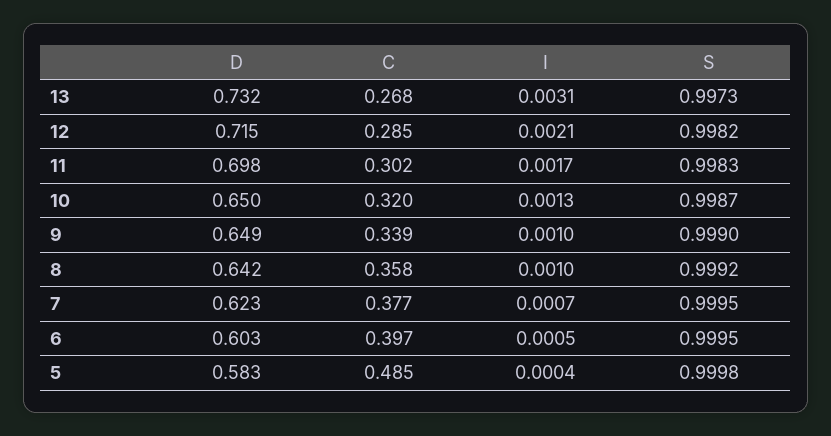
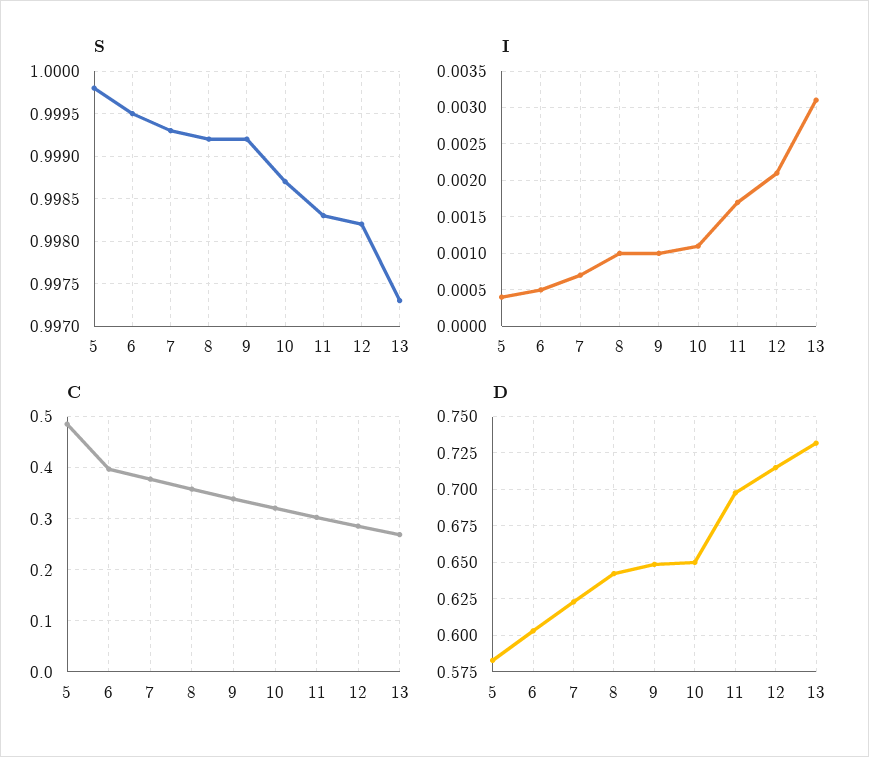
  {
    "D": {
      "13": 0.732,
      "12": 0.715,
      "11": 0.698,
      "10": 0.65,
      "9": 0.649,
      "8": 0.642,
      "7": 0.623,
      "6": 0.603,
      "5": 0.583
    },
    "C": {
      "13": 0.268,
      "12": 0.285,
      "11": 0.302,
      "10": 0.32,
      "9": 0.339,
      "8": 0.358,
      "7": 0.377,
      "6": 0.397,
      "5": 0.485
    },
    "I": {
      "13": 0.0031,
      "12": 0.0021,
      "11": 0.0017,
-     "10": 0.0013,
+     "10": 0.0011,
      "9": 0.001,
      "8": 0.001,
      "7": 0.0007,
      "6": 0.0005,
      "5": 0.0004
    },
    "S": {
      "13": 0.9973,
      "12": 0.9982,
      "11": 0.9983,
      "10": 0.9987,
-     "9": 0.999,
+     "9": 0.9992,
      "8": 0.9992,
-     "7": 0.9995,
+     "7": 0.9993,
      "6": 0.9995,
      "5": 0.9998
    }
  }

